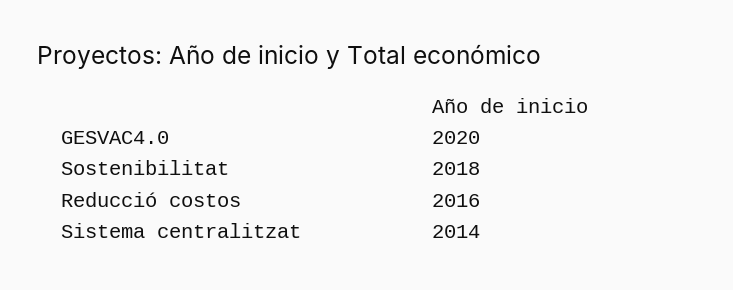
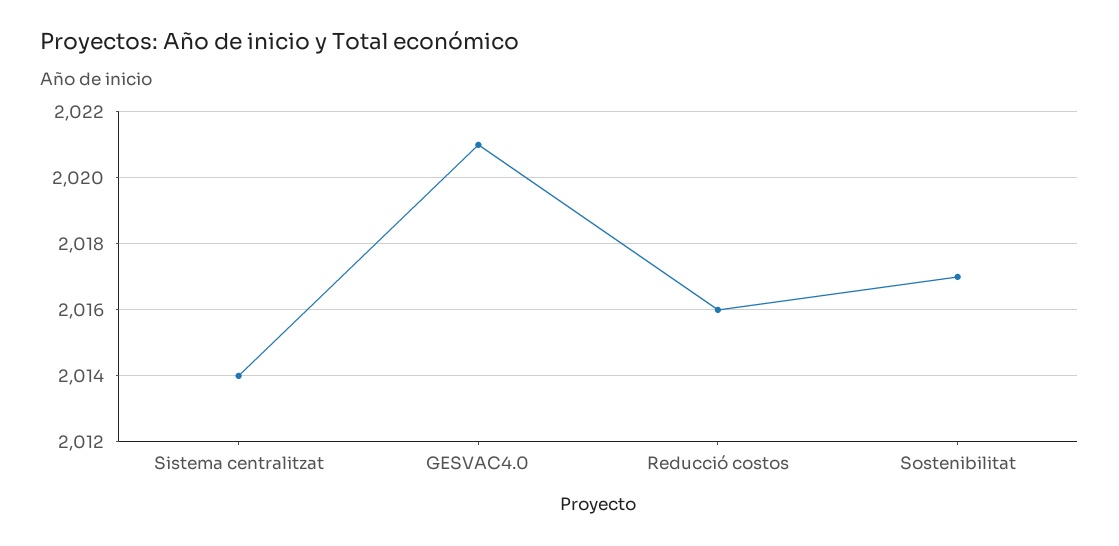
  {
-   "GESVAC4.0": 2020,
+   "GESVAC4.0": 2021,
-   "Sostenibilitat": 2018,
+   "Sostenibilitat": 2017,
    "Reducció costos": 2016,
    "Sistema centralitzat": 2014
  }

